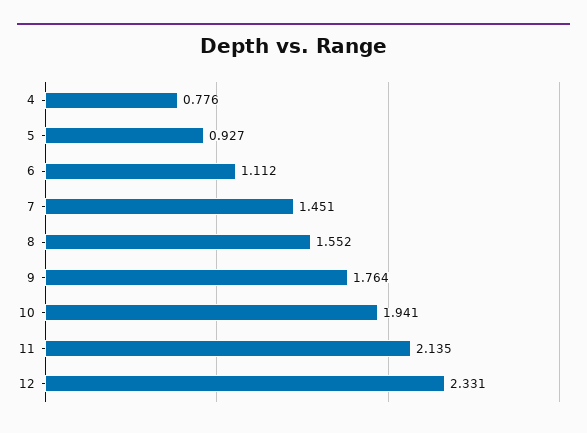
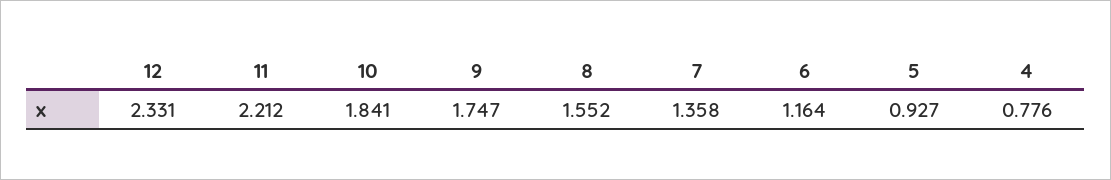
  {
    "4": 0.776,
    "5": 0.927,
-   "6": 1.112,
+   "6": 1.164,
-   "7": 1.451,
+   "7": 1.358,
    "8": 1.552,
-   "9": 1.764,
+   "9": 1.747,
-   "10": 1.941,
+   "10": 1.841,
-   "11": 2.135,
+   "11": 2.212,
    "12": 2.331
  }

